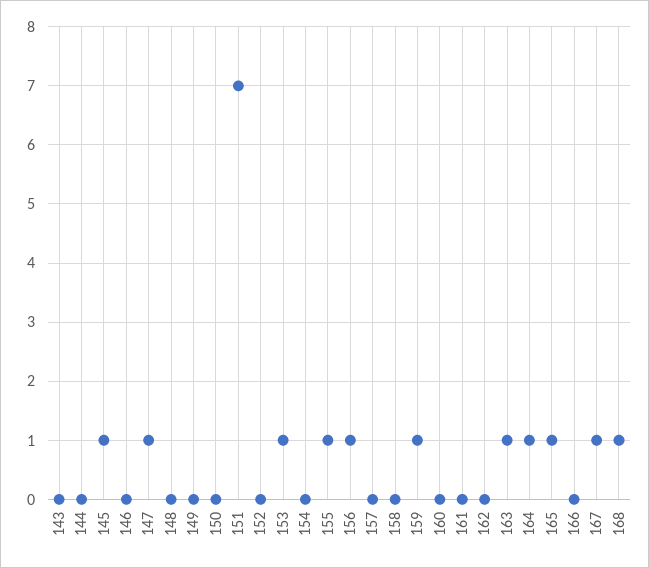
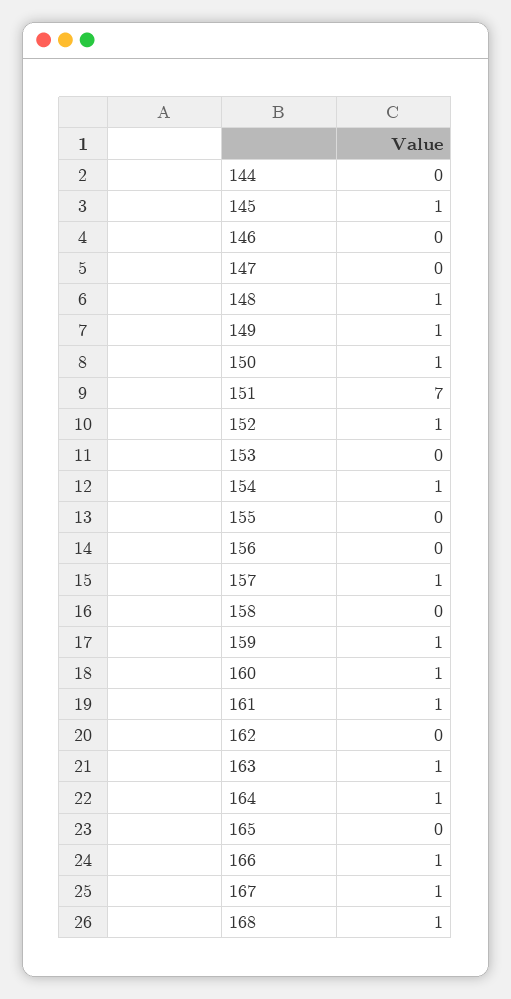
  {
-   "143": 0,
    "144": 0,
    "145": 1,
    "146": 0,
-   "147": 1,
+   "147": 0,
-   "148": 0,
+   "148": 1,
-   "149": 0,
+   "149": 1,
-   "150": 0,
+   "150": 1,
    "151": 7,
-   "152": 0,
+   "152": 1,
-   "153": 1,
+   "153": 0,
-   "154": 0,
+   "154": 1,
-   "155": 1,
+   "155": 0,
-   "156": 1,
+   "156": 0,
-   "157": 0,
+   "157": 1,
    "158": 0,
    "159": 1,
-   "160": 0,
+   "160": 1,
-   "161": 0,
+   "161": 1,
    "162": 0,
    "163": 1,
    "164": 1,
-   "165": 1,
+   "165": 0,
-   "166": 0,
+   "166": 1,
    "167": 1,
    "168": 1
  }

